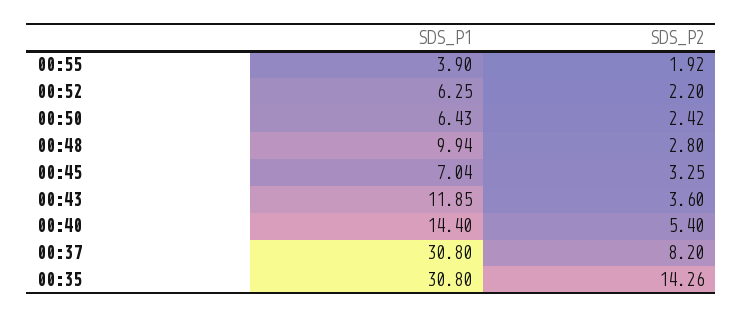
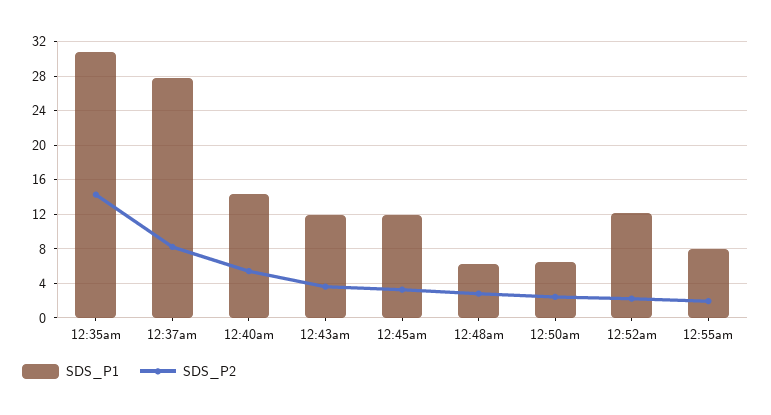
  {
    "SDS_P1": {
-     "00:55": 3.9,
+     "00:55": 8,
-     "00:52": 6.25,
+     "00:52": 12,
      "00:50": 6.43,
-     "00:48": 9.94,
+     "00:48": 6,
-     "00:45": 7.04,
+     "00:45": 12,
      "00:43": 11.85,
      "00:40": 14.4,
-     "00:37": 30.8,
+     "00:37": 28,
      "00:35": 30.8
    },
    "SDS_P2": {
      "00:55": 1.92,
      "00:52": 2.2,
      "00:50": 2.42,
      "00:48": 2.8,
      "00:45": 3.25,
      "00:43": 3.6,
      "00:40": 5.4,
      "00:37": 8.2,
      "00:35": 14.26
    }
  }

